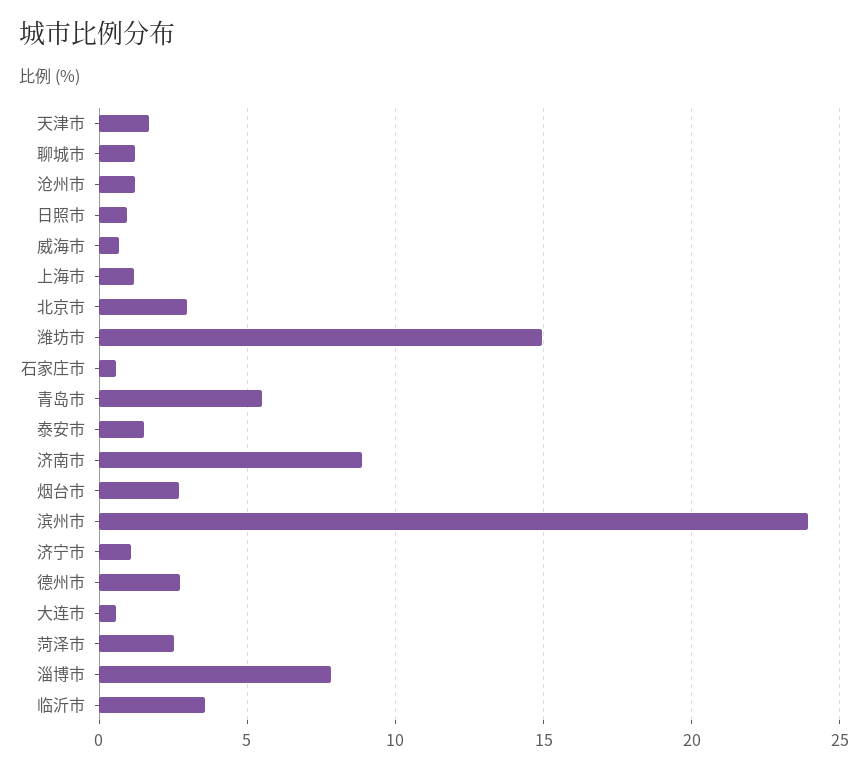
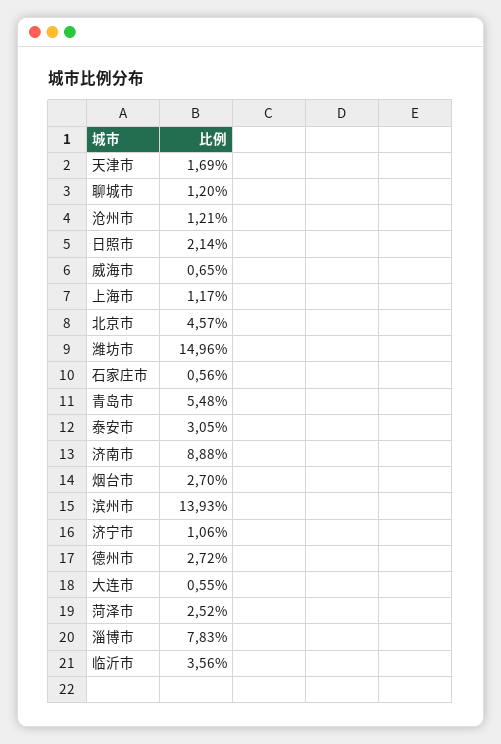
  {
    "天津市": 1.69,
    "聊城市": 1.2,
    "沧州市": 1.21,
-   "日照市": 1,
+   "日照市": 2.14,
    "威海市": 0.65,
    "上海市": 1.17,
-   "北京市": 3,
+   "北京市": 4.57,
    "潍坊市": 14.96,
    "石家庄市": 0.56,
    "青岛市": 5.48,
-   "泰安市": 1.5,
+   "泰安市": 3.05,
    "济南市": 8.88,
    "烟台市": 2.7,
-   "滨州市": 24,
+   "滨州市": 13.93,
    "济宁市": 1.06,
    "德州市": 2.72,
    "大连市": 0.55,
    "菏泽市": 2.52,
    "淄博市": 7.83,
    "临沂市": 3.56
  }

